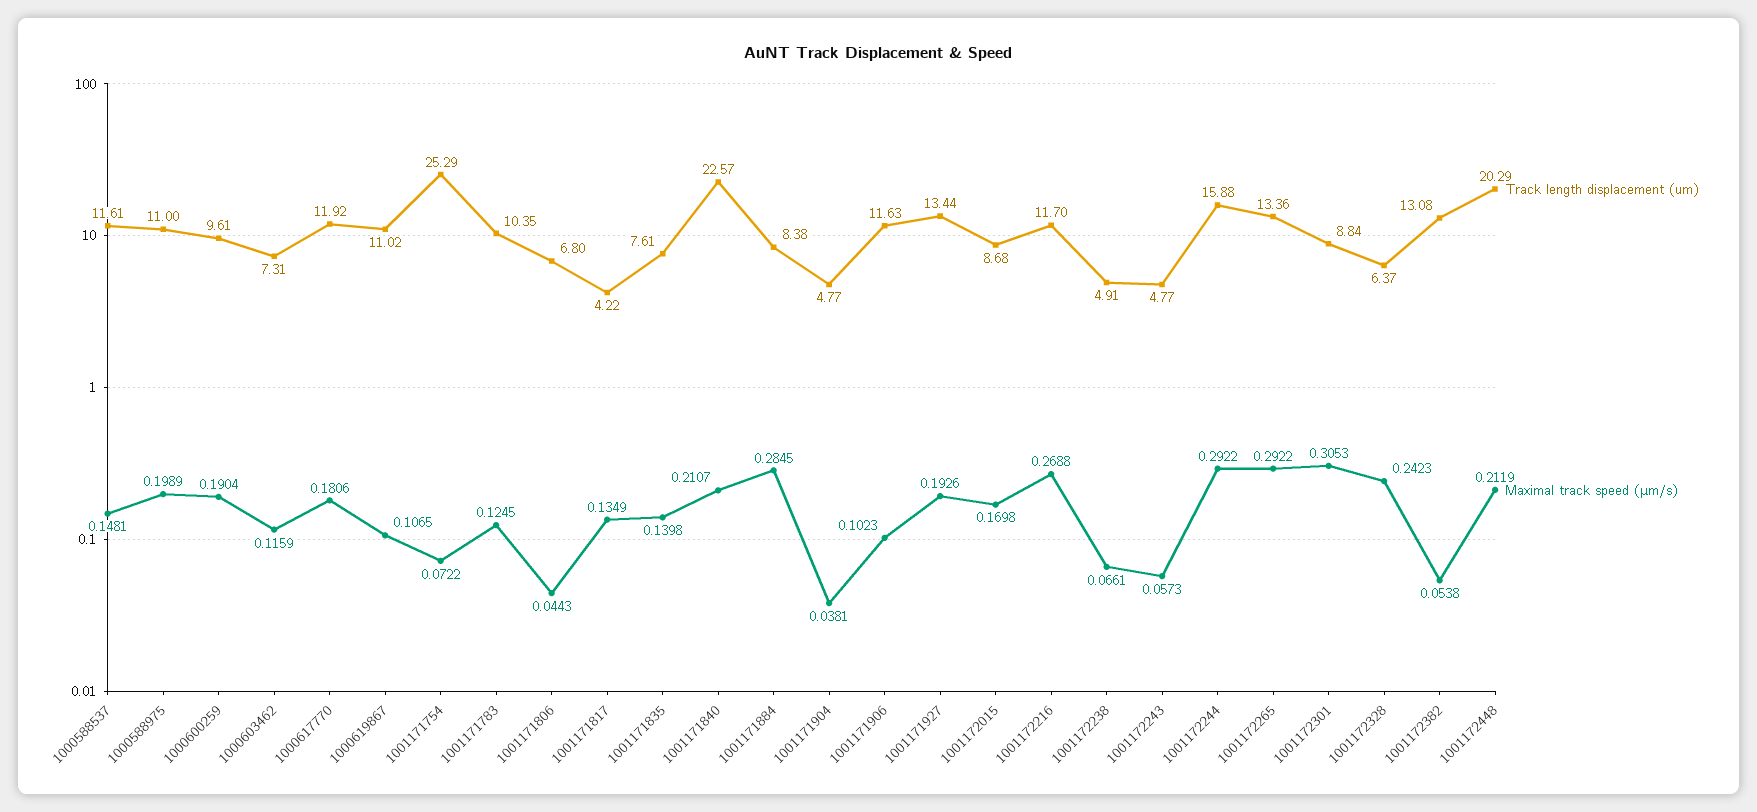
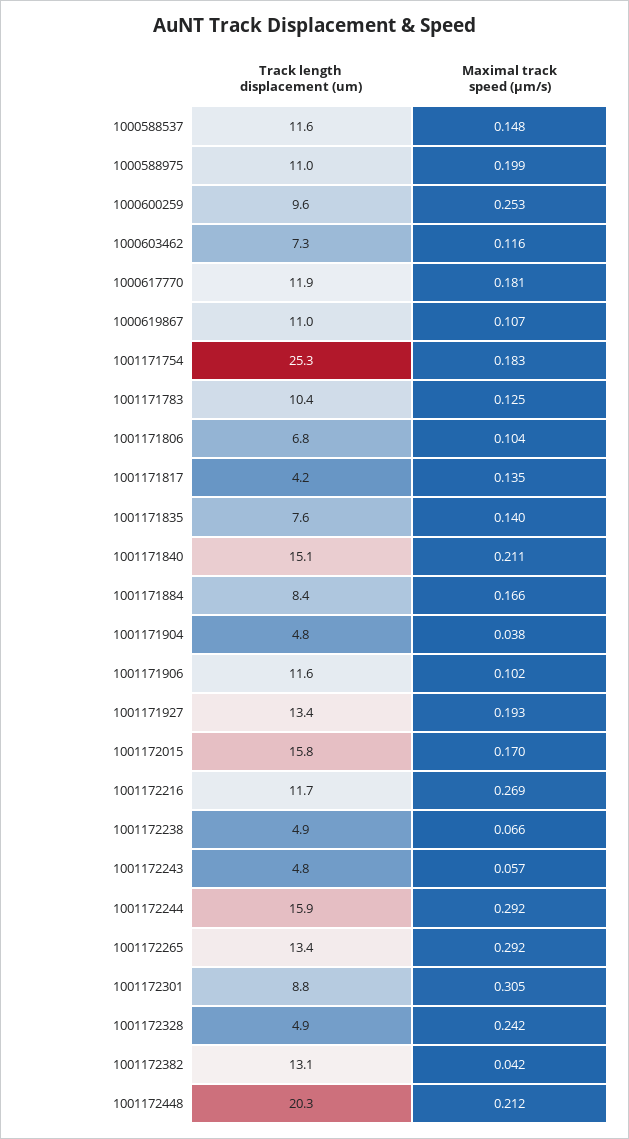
  {
    "Track length displacement (um)": {
      "1000588537": 11.61,
      "1000588975": 11,
      "1000600259": 9.61,
      "1000603462": 7.31,
      "1000617770": 11.92,
      "1000619867": 11.02,
      "1001171754": 25.29,
      "1001171783": 10.35,
      "1001171806": 6.8,
      "1001171817": 4.22,
      "1001171835": 7.61,
-     "1001171840": 22.57,
+     "1001171840": 15.1,
      "1001171884": 8.38,
      "1001171904": 4.77,
      "1001171906": 11.63,
      "1001171927": 13.44,
-     "1001172015": 8.68,
+     "1001172015": 15.8,
      "1001172216": 11.7,
      "1001172238": 4.91,
      "1001172243": 4.77,
      "1001172244": 15.88,
      "1001172265": 13.36,
      "1001172301": 8.84,
-     "1001172328": 6.37,
+     "1001172328": 4.9,
      "1001172382": 13.08,
      "1001172448": 20.29
    },
    "Maximal track speed (μm/s)": {
      "1000588537": 0.1481,
      "1000588975": 0.1989,
-     "1000600259": 0.1904,
+     "1000600259": 0.253,
      "1000603462": 0.1159,
      "1000617770": 0.1806,
      "1000619867": 0.1065,
-     "1001171754": 0.0722,
+     "1001171754": 0.183,
      "1001171783": 0.1245,
-     "1001171806": 0.0443,
+     "1001171806": 0.104,
      "1001171817": 0.1349,
      "1001171835": 0.1398,
      "1001171840": 0.2107,
-     "1001171884": 0.2845,
+     "1001171884": 0.166,
      "1001171904": 0.0381,
      "1001171906": 0.1023,
      "1001171927": 0.1926,
      "1001172015": 0.1698,
      "1001172216": 0.2688,
      "1001172238": 0.0661,
      "1001172243": 0.0573,
      "1001172244": 0.2922,
      "1001172265": 0.2922,
      "1001172301": 0.3053,
      "1001172328": 0.2423,
-     "1001172382": 0.0538,
+     "1001172382": 0.042,
      "1001172448": 0.2119
    }
  }

